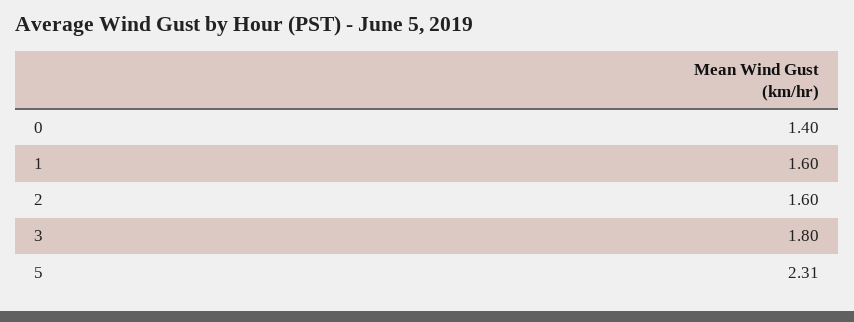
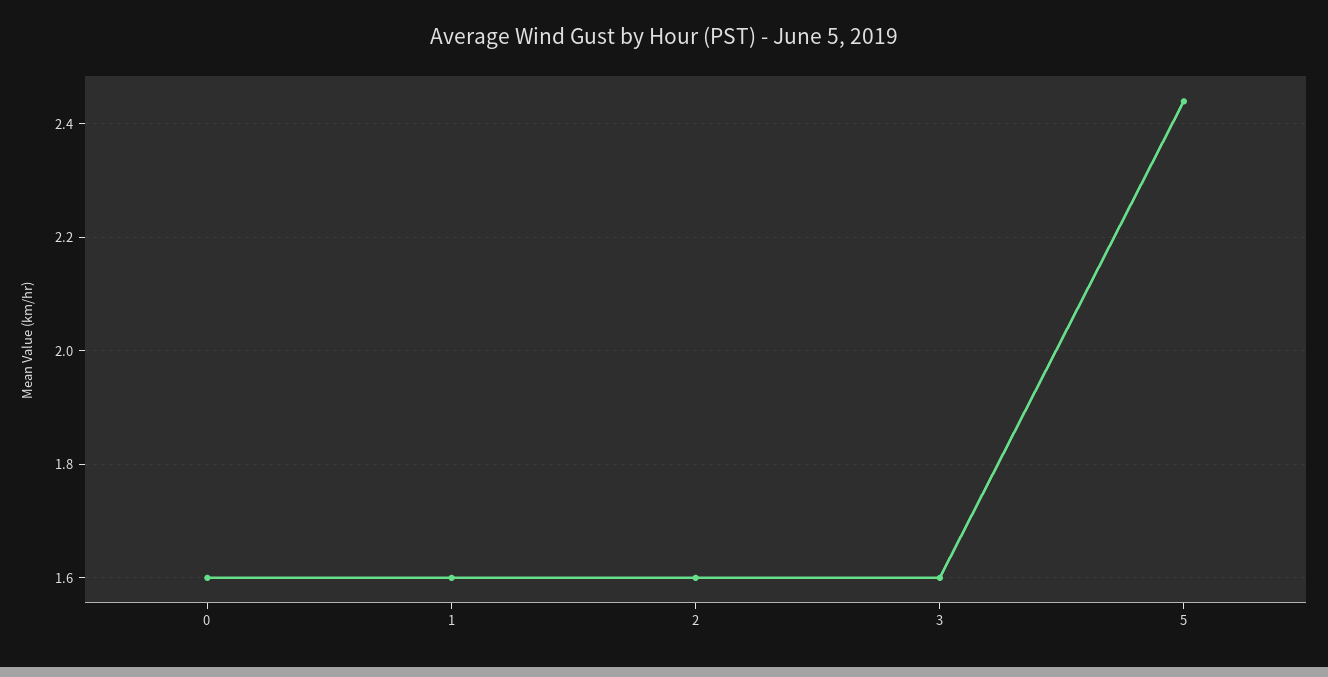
  {
-   "0": 1.4,
+   "0": 1.6,
    "1": 1.6,
    "2": 1.6,
-   "3": 1.8,
+   "3": 1.6,
-   "5": 2.31
+   "5": 2.45
  }

